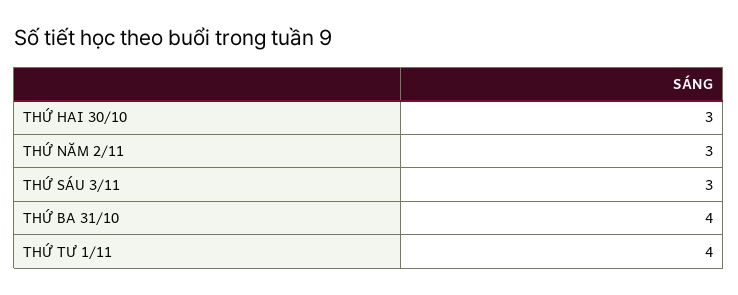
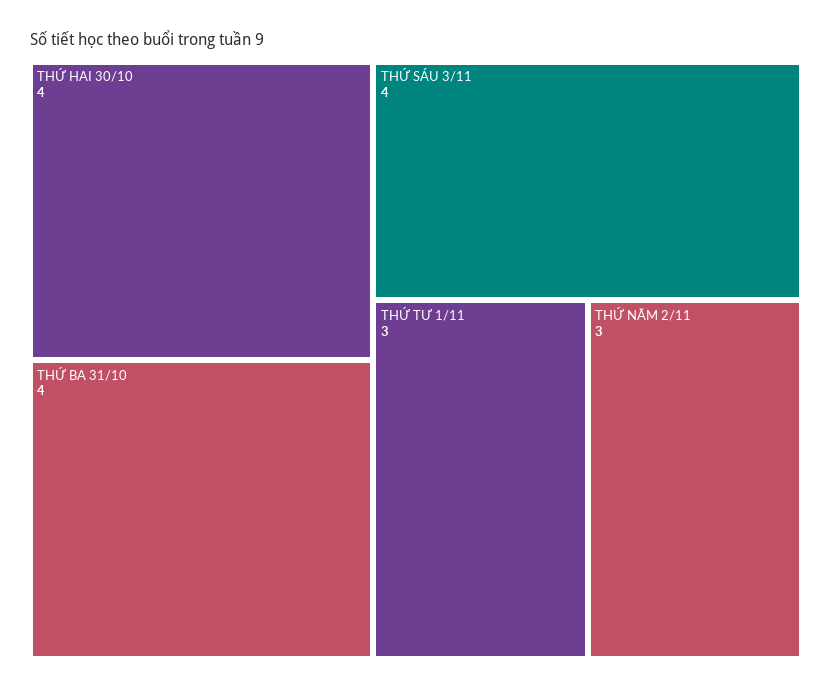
  {
-   "THỨ HAI 30/10": 3,
+   "THỨ HAI 30/10": 4,
    "THỨ NĂM 2/11": 3,
-   "THỨ SÁU 3/11": 3,
+   "THỨ SÁU 3/11": 4,
    "THỨ BA 31/10": 4,
-   "THỨ TƯ 1/11": 4
+   "THỨ TƯ 1/11": 3
  }

